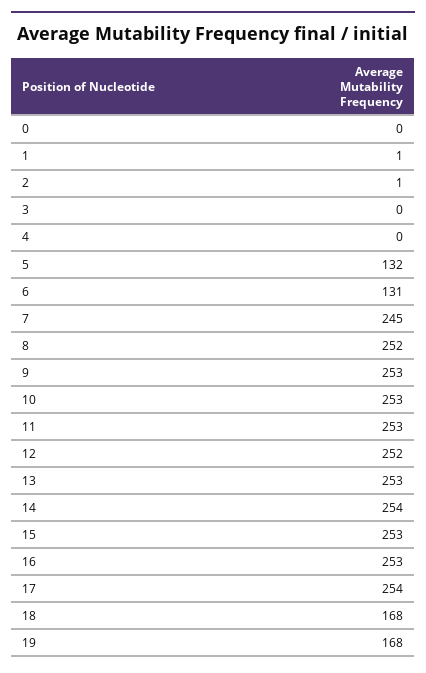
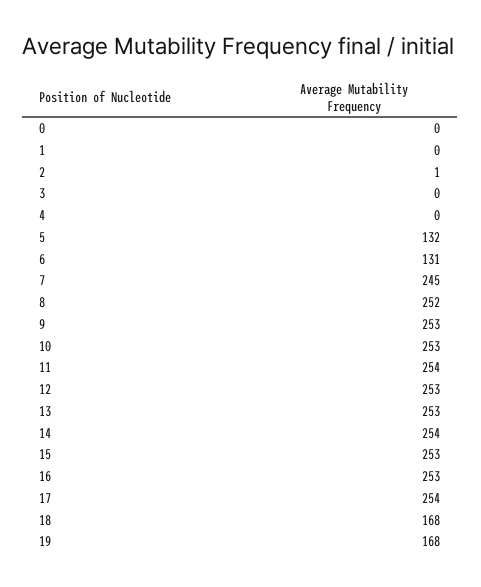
  {
    "0": 0,
-   "1": 1,
+   "1": 0,
    "2": 1,
    "3": 0,
    "4": 0,
    "5": 132,
    "6": 131,
    "7": 245,
    "8": 252,
    "9": 253,
    "10": 253,
-   "11": 253,
+   "11": 254,
-   "12": 252,
+   "12": 253,
    "13": 253,
    "14": 254,
    "15": 253,
    "16": 253,
    "17": 254,
    "18": 168,
    "19": 168
  }

